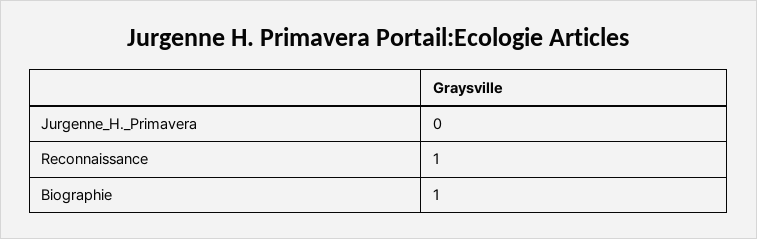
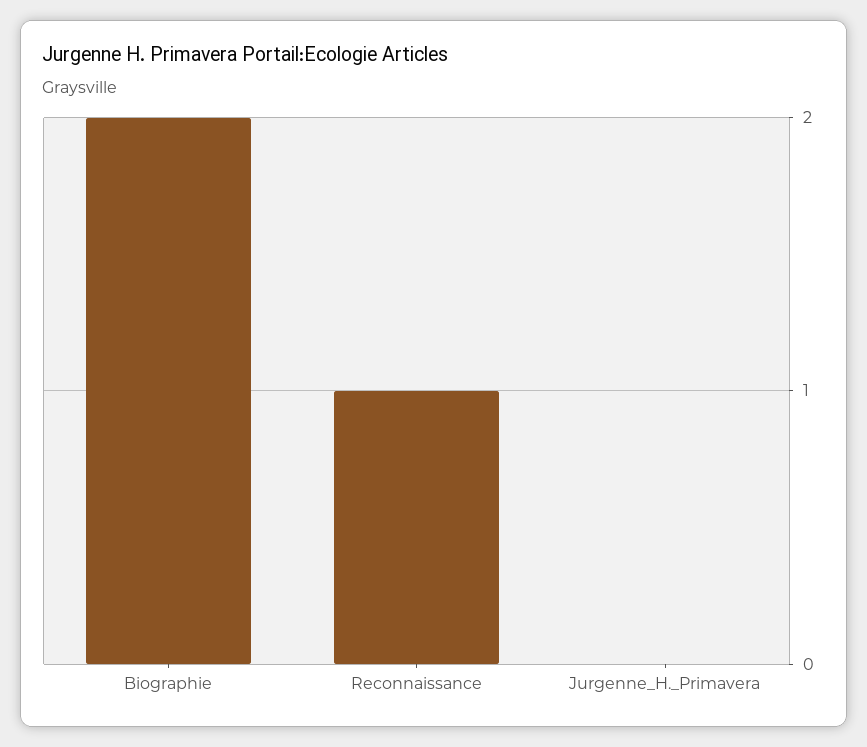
  {
    "Jurgenne_H._Primavera": 0,
    "Reconnaissance": 1,
-   "Biographie": 1
+   "Biographie": 2
  }

